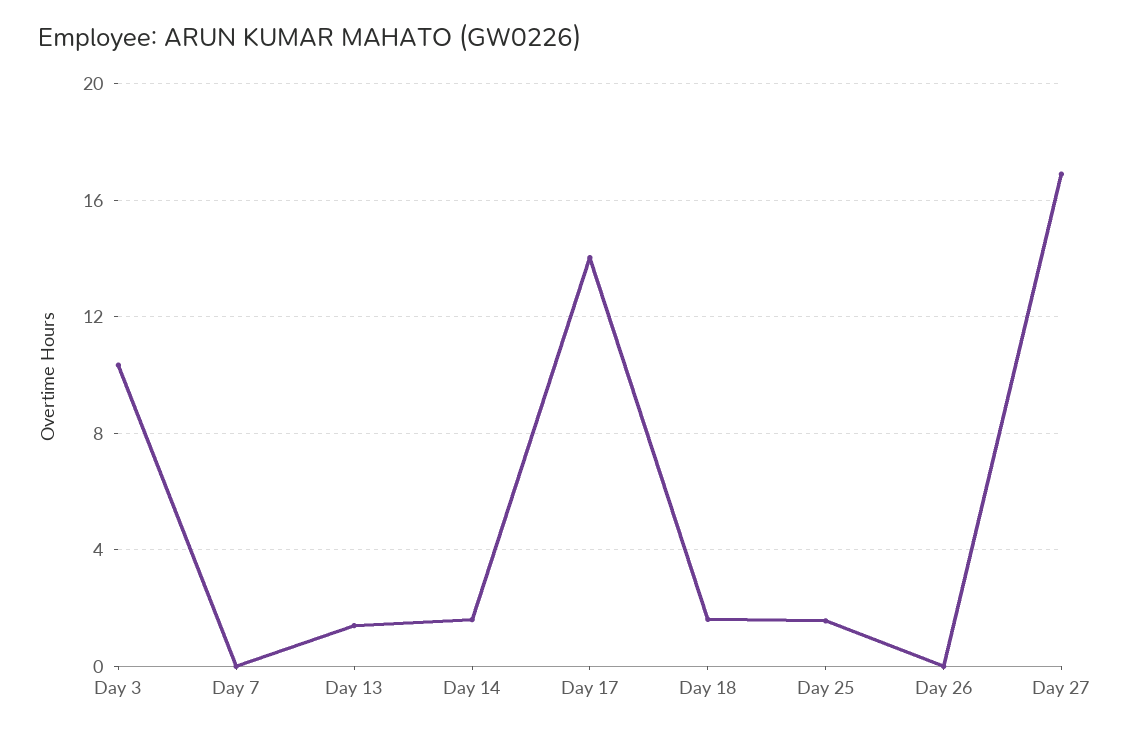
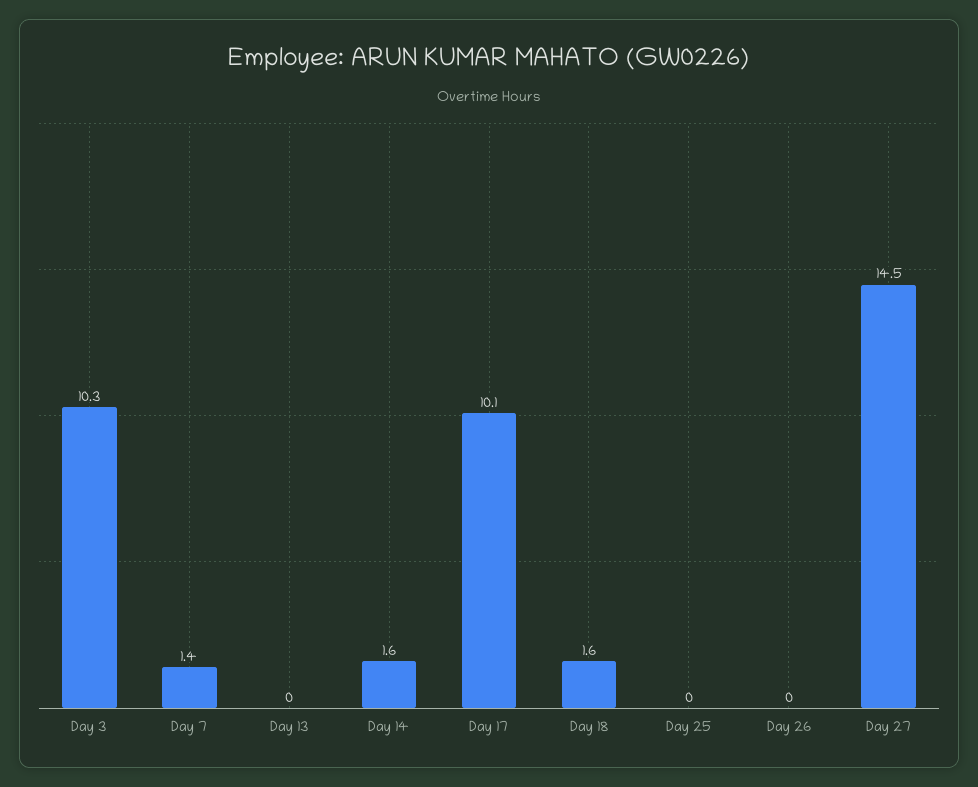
  {
    "Day 3": 10.3,
-   "Day 7": 0,
+   "Day 7": 1.4,
-   "Day 13": 1.5,
+   "Day 13": 0,
    "Day 14": 1.6,
-   "Day 17": 14,
+   "Day 17": 10.1,
    "Day 18": 1.6,
-   "Day 25": 1.5,
+   "Day 25": 0,
    "Day 26": 0,
-   "Day 27": 17
+   "Day 27": 14.5
  }

